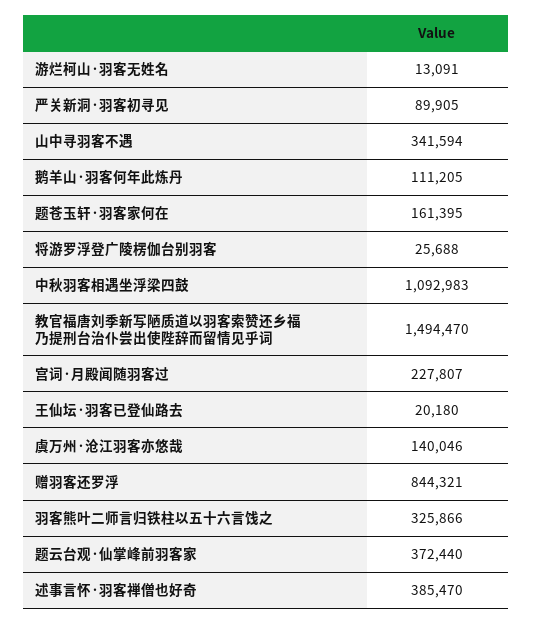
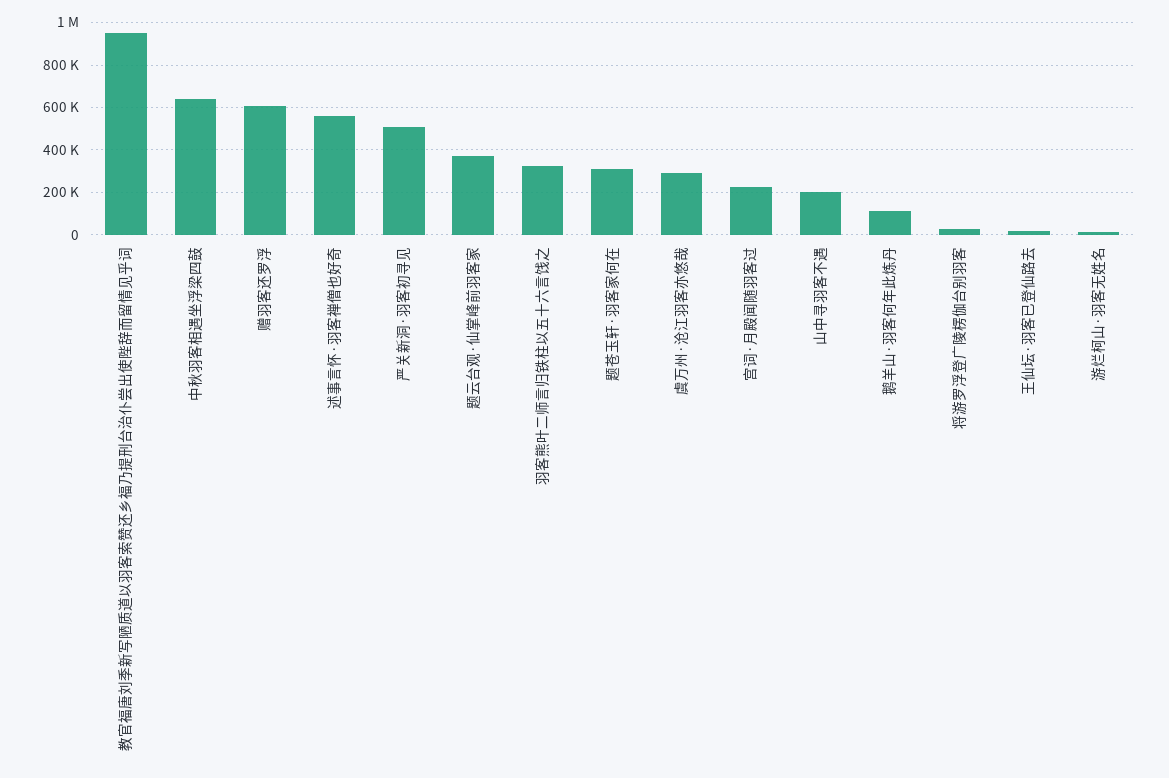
  {
    "游烂柯山·羽客无姓名": 13091,
-   "严关新洞·羽客初寻见": 89905,
+   "严关新洞·羽客初寻见": 500000,
-   "山中寻羽客不遇": 341594,
+   "山中寻羽客不遇": 200000,
    "鹅羊山·羽客何年此炼丹": 111205,
-   "题苍玉轩·羽客家何在": 161395,
+   "题苍玉轩·羽客家何在": 300000,
    "将游罗浮登广陵楞伽台别羽客": 25688,
-   "中秋羽客相遇坐浮梁四鼓": 1092983,
+   "中秋羽客相遇坐浮梁四鼓": 650000,
-   "教官福唐刘季新写陋质道以羽客索赞还乡福乃提刑台治仆尝出使陛辞而留情见乎词": 1494470,
+   "教官福唐刘季新写陋质道以羽客索赞还乡福乃提刑台治仆尝出使陛辞而留情见乎词": 950000,
    "宫词·月殿闻随羽客过": 227807,
    "王仙坛·羽客已登仙路去": 20180,
-   "虞万州·沧江羽客亦悠哉": 140046,
+   "虞万州·沧江羽客亦悠哉": 300000,
-   "赠羽客还罗浮": 844321,
+   "赠羽客还罗浮": 600000,
    "羽客熊叶二师言归铁柱以五十六言饯之": 325866,
    "题云台观·仙掌峰前羽客家": 372440,
-   "述事言怀·羽客禅僧也好奇": 385470
+   "述事言怀·羽客禅僧也好奇": 550000
  }

